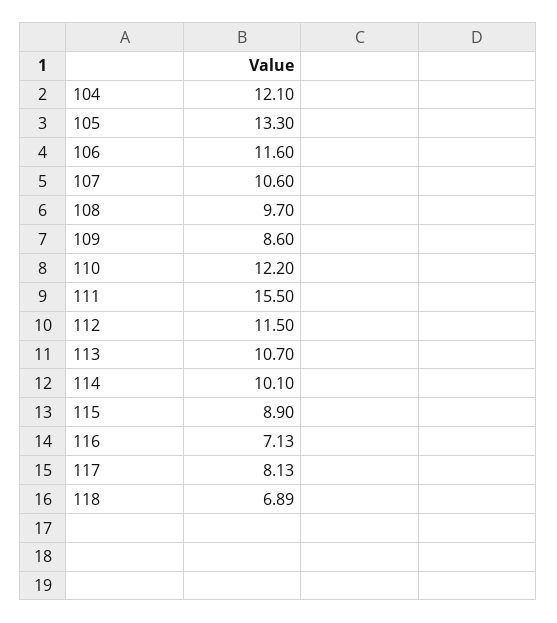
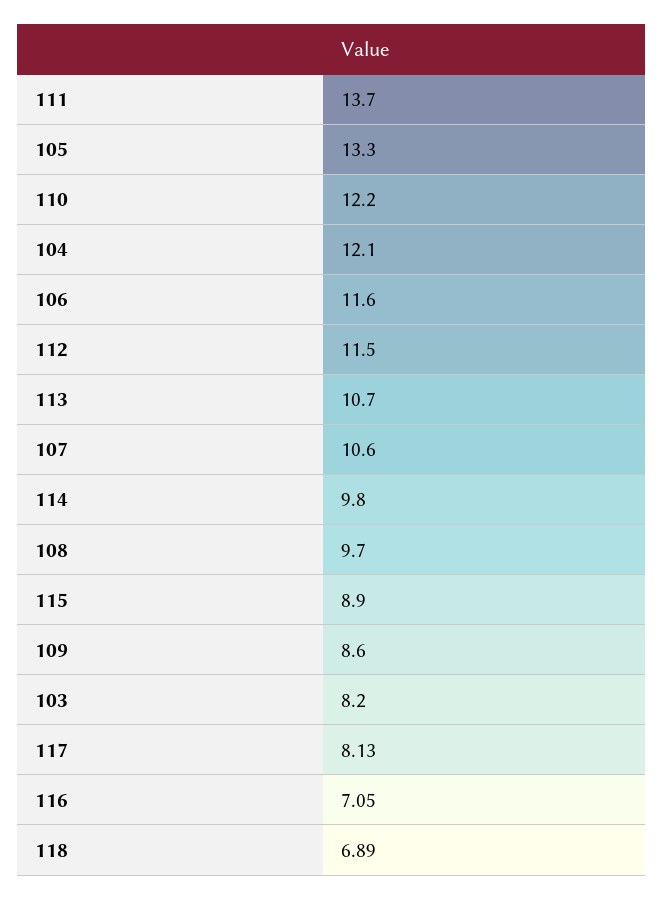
  {
    "104": 12.1,
    "105": 13.3,
    "106": 11.6,
    "107": 10.6,
    "108": 9.7,
    "109": 8.6,
    "110": 12.2,
-   "111": 15.5,
+   "111": 13.7,
    "112": 11.5,
    "113": 10.7,
-   "114": 10.1,
+   "114": 9.8,
    "115": 8.9,
-   "116": 7.13,
+   "116": 7.05,
    "117": 8.13,
-   "118": 6.89
+   "118": 6.89,
+   "103": 8.2
  }

